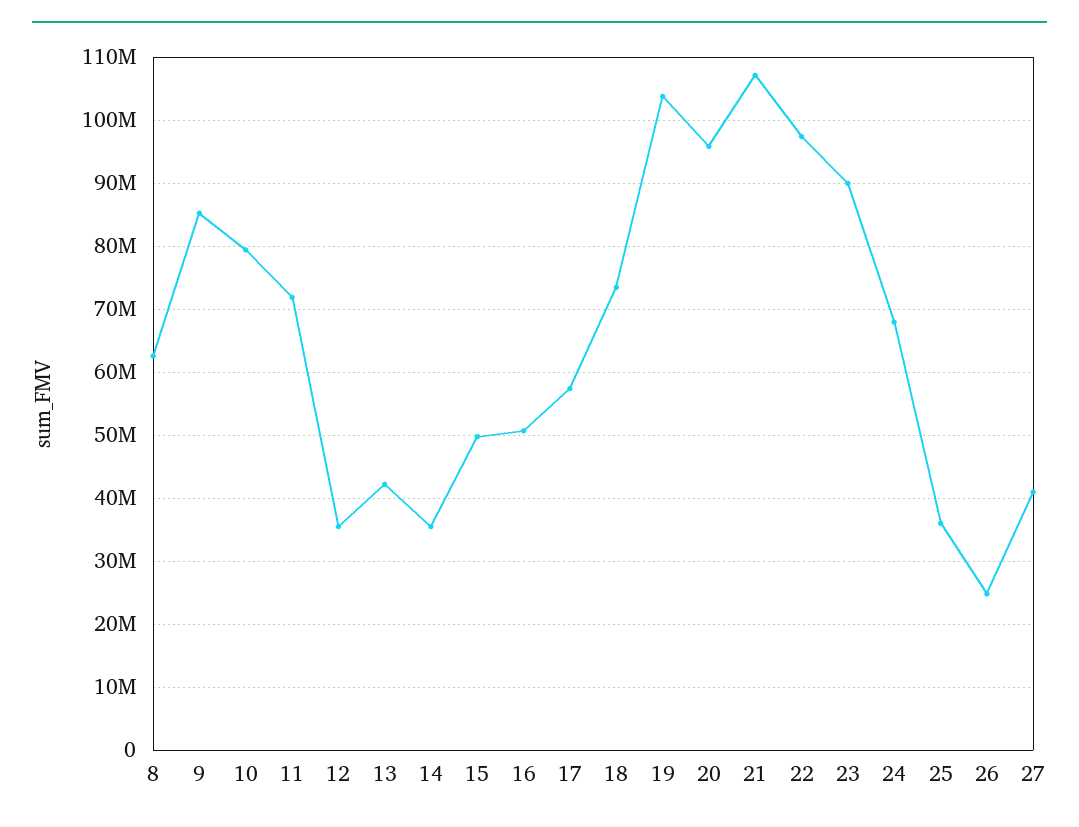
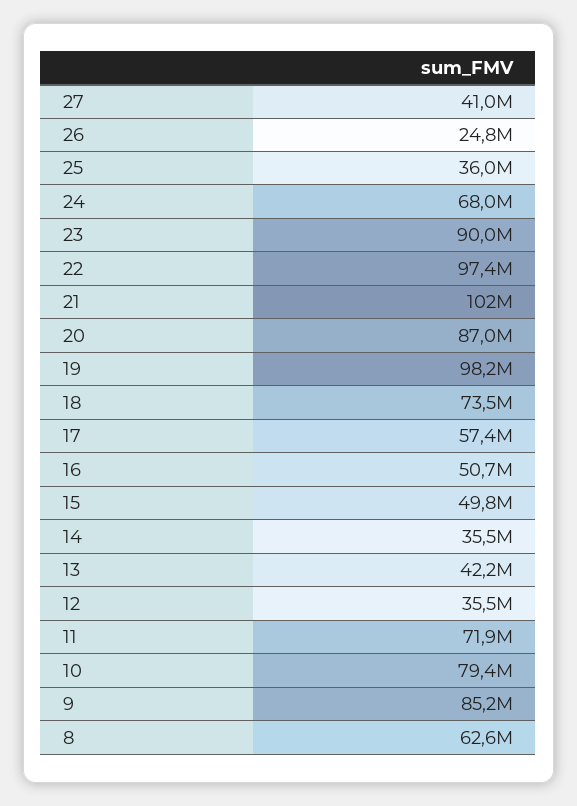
  {
    "8": 62600000,
    "9": 85200000,
    "10": 79400000,
    "11": 71900000,
    "12": 35500000,
    "13": 42200000,
    "14": 35500000,
    "15": 49800000,
    "16": 50700000,
    "17": 57400000,
    "18": 73500000,
-   "19": 104000000,
+   "19": 98200000,
-   "20": 96000000,
+   "20": 87000000,
-   "21": 107000000,
+   "21": 102000000,
    "22": 97400000,
    "23": 90000000,
    "24": 68000000,
    "25": 36000000,
    "26": 24800000,
    "27": 41000000
  }

